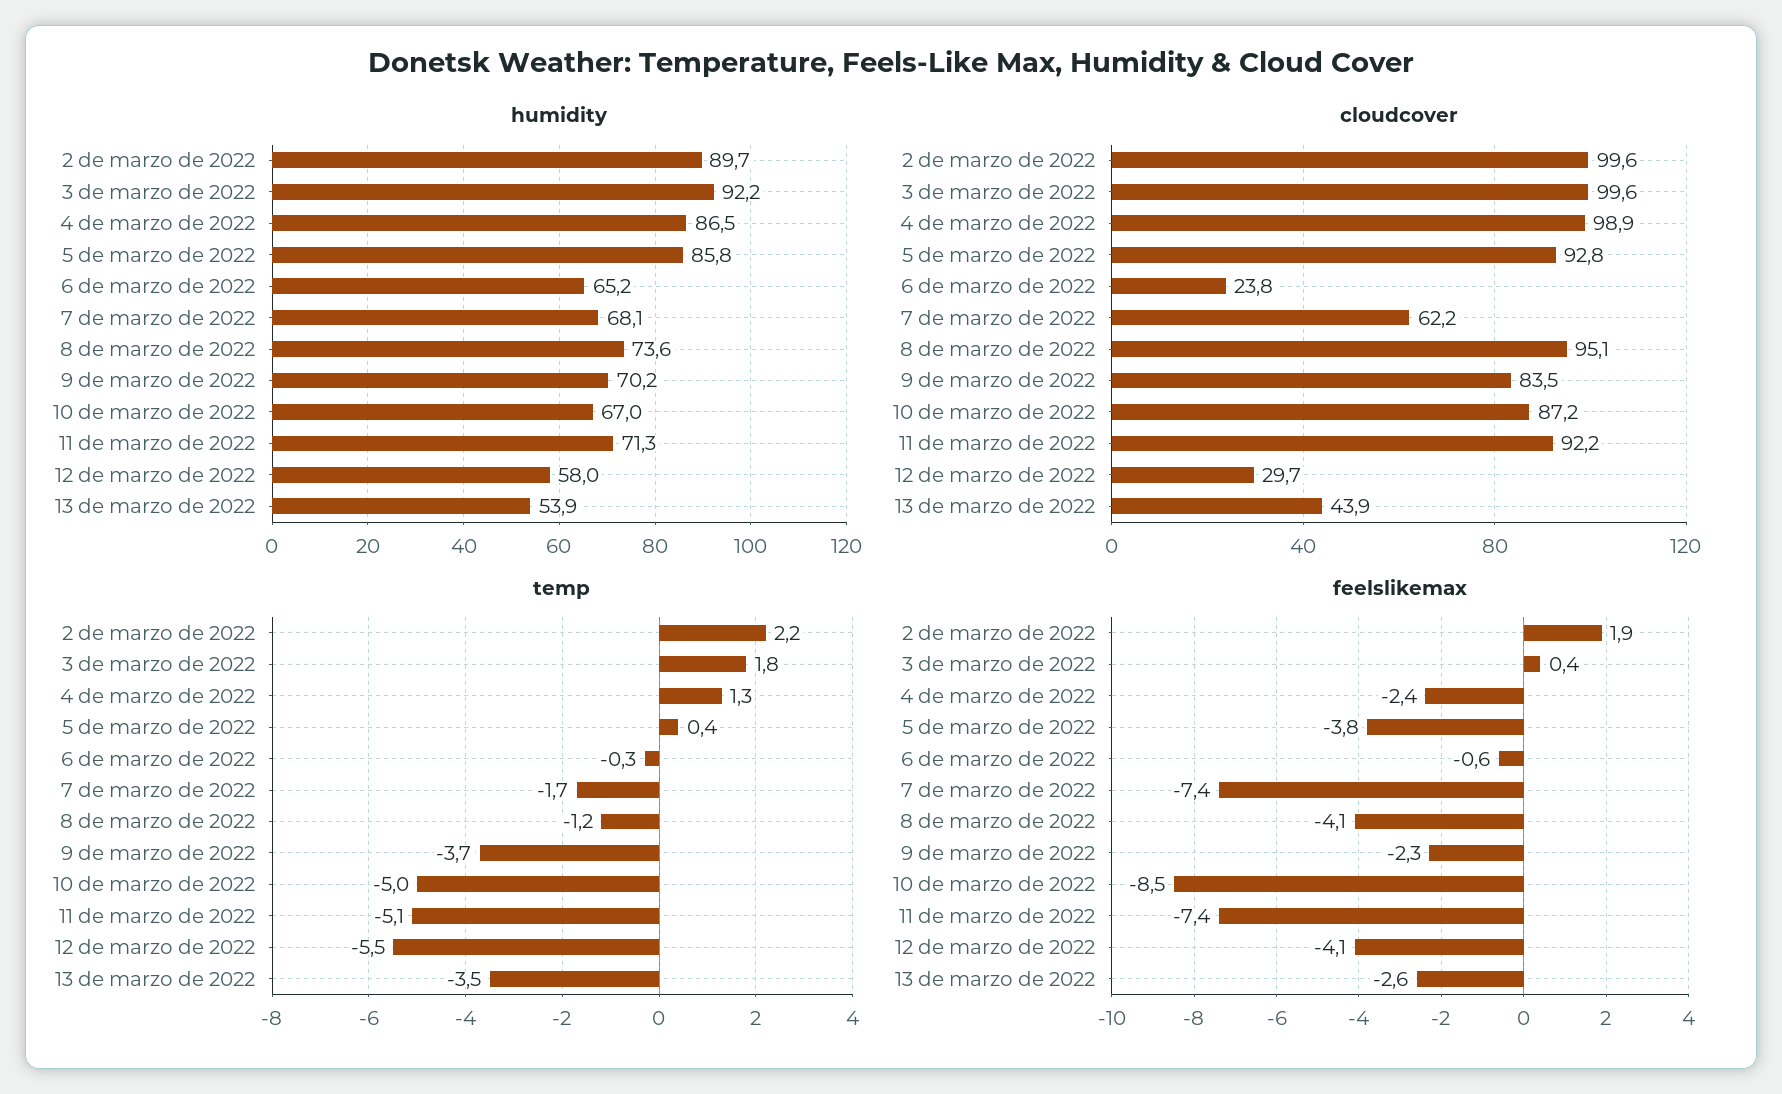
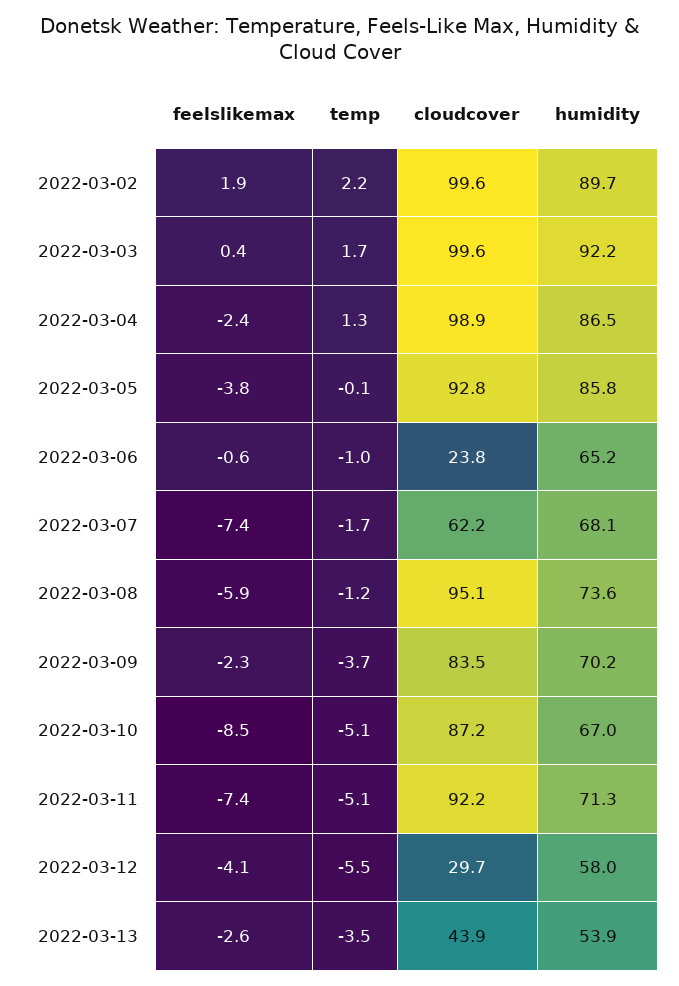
  {
    "humidity": {
      "2 de marzo de 2022": 89.7,
      "3 de marzo de 2022": 92.2,
      "4 de marzo de 2022": 86.5,
      "5 de marzo de 2022": 85.8,
      "6 de marzo de 2022": 65.2,
      "7 de marzo de 2022": 68.1,
      "8 de marzo de 2022": 73.6,
      "9 de marzo de 2022": 70.2,
      "10 de marzo de 2022": 67,
      "11 de marzo de 2022": 71.3,
      "12 de marzo de 2022": 58,
      "13 de marzo de 2022": 53.9
    },
    "cloudcover": {
      "2 de marzo de 2022": 99.6,
      "3 de marzo de 2022": 99.6,
      "4 de marzo de 2022": 98.9,
      "5 de marzo de 2022": 92.8,
      "6 de marzo de 2022": 23.8,
      "7 de marzo de 2022": 62.2,
      "8 de marzo de 2022": 95.1,
      "9 de marzo de 2022": 83.5,
      "10 de marzo de 2022": 87.2,
      "11 de marzo de 2022": 92.2,
      "12 de marzo de 2022": 29.7,
      "13 de marzo de 2022": 43.9
    },
    "temp": {
      "2 de marzo de 2022": 2.2,
-     "3 de marzo de 2022": 1.8,
+     "3 de marzo de 2022": 1.7,
      "4 de marzo de 2022": 1.3,
-     "5 de marzo de 2022": 0.4,
+     "5 de marzo de 2022": -0.1,
-     "6 de marzo de 2022": -0.3,
+     "6 de marzo de 2022": -1,
      "7 de marzo de 2022": -1.7,
      "8 de marzo de 2022": -1.2,
      "9 de marzo de 2022": -3.7,
-     "10 de marzo de 2022": -5,
+     "10 de marzo de 2022": -5.1,
      "11 de marzo de 2022": -5.1,
      "12 de marzo de 2022": -5.5,
      "13 de marzo de 2022": -3.5
    },
    "feelslikemax": {
      "2 de marzo de 2022": 1.9,
      "3 de marzo de 2022": 0.4,
      "4 de marzo de 2022": -2.4,
      "5 de marzo de 2022": -3.8,
      "6 de marzo de 2022": -0.6,
      "7 de marzo de 2022": -7.4,
-     "8 de marzo de 2022": -4.1,
+     "8 de marzo de 2022": -5.9,
      "9 de marzo de 2022": -2.3,
      "10 de marzo de 2022": -8.5,
      "11 de marzo de 2022": -7.4,
      "12 de marzo de 2022": -4.1,
      "13 de marzo de 2022": -2.6
    }
  }

